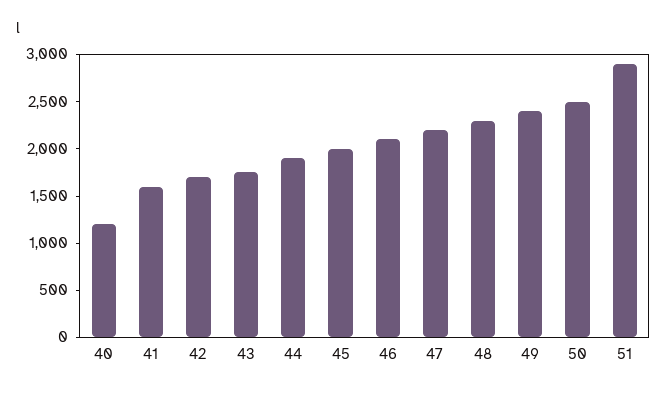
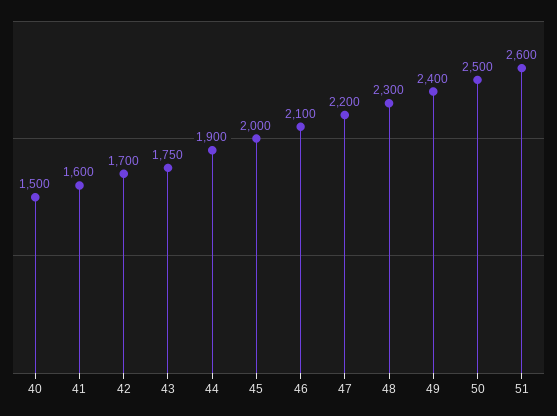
  {
-   "40": 1200,
+   "40": 1500,
    "41": 1600,
    "42": 1700,
    "43": 1750,
    "44": 1900,
    "45": 2000,
    "46": 2100,
    "47": 2200,
    "48": 2300,
    "49": 2400,
    "50": 2500,
-   "51": 2900
+   "51": 2600
  }

